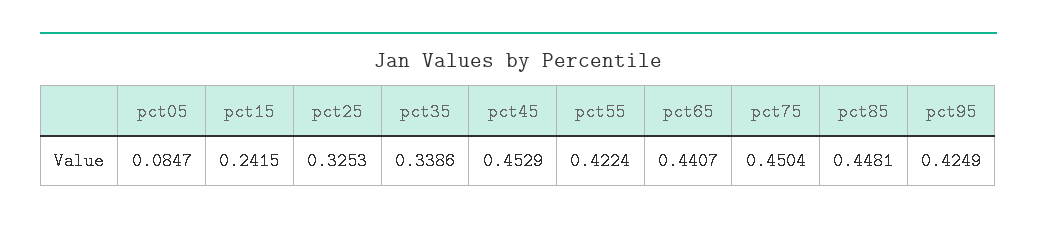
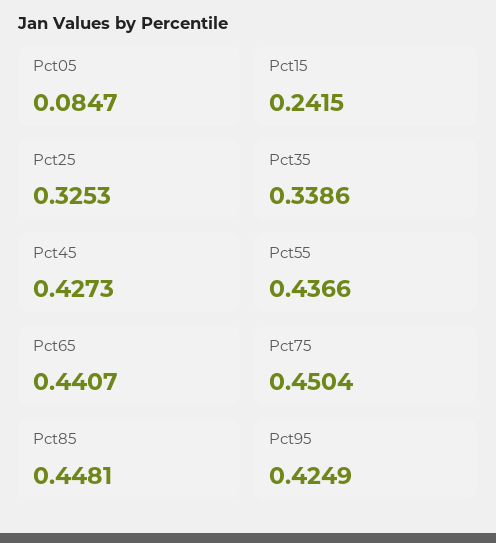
  {
    "pct05": 0.0847,
    "pct15": 0.2415,
    "pct25": 0.3253,
    "pct35": 0.3386,
-   "pct45": 0.4529,
+   "pct45": 0.4273,
-   "pct55": 0.4224,
+   "pct55": 0.4366,
    "pct65": 0.4407,
    "pct75": 0.4504,
    "pct85": 0.4481,
    "pct95": 0.4249
  }

